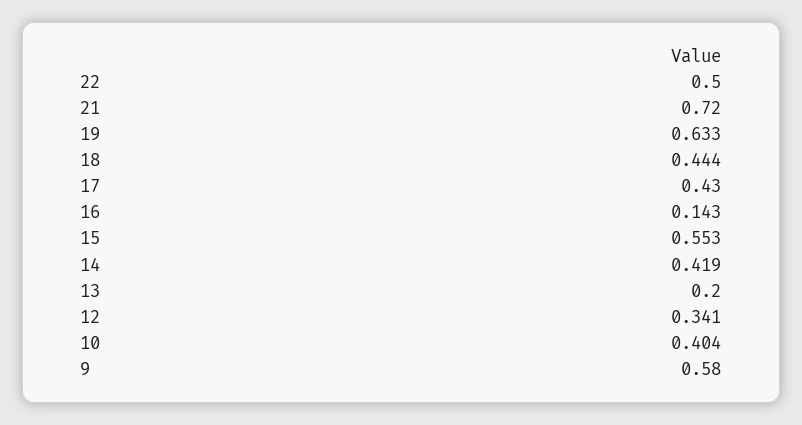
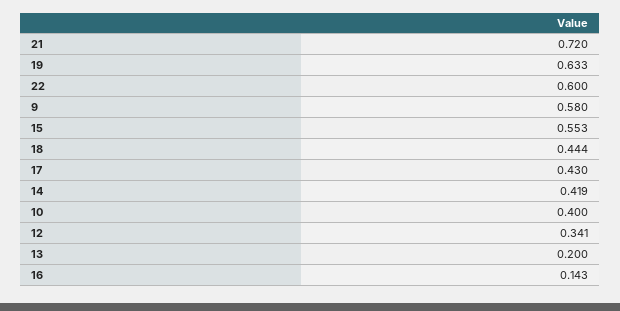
  {
-   "22": 0.5,
+   "22": 0.6,
    "21": 0.72,
    "19": 0.633,
    "18": 0.444,
    "17": 0.43,
    "16": 0.143,
    "15": 0.553,
    "14": 0.419,
    "13": 0.2,
    "12": 0.341,
-   "10": 0.404,
+   "10": 0.4,
    "9": 0.58
  }

